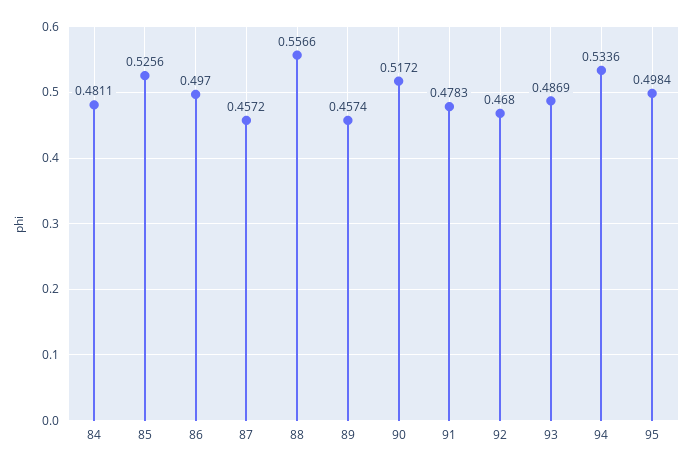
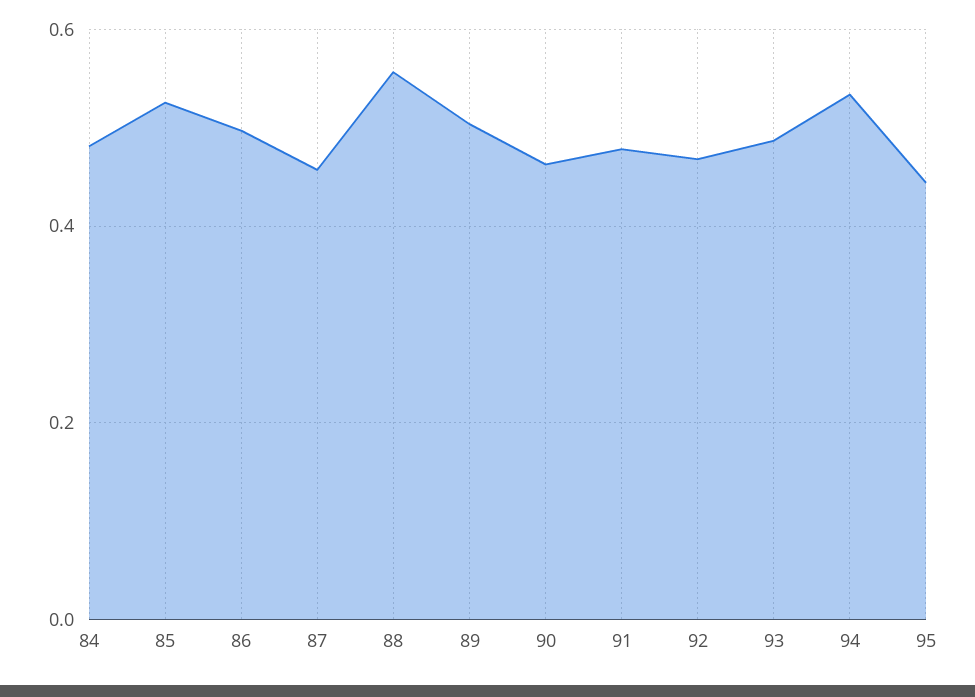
  {
    "84": 0.4811,
    "85": 0.5256,
    "86": 0.497,
    "87": 0.4572,
    "88": 0.5566,
-   "89": 0.4574,
+   "89": 0.5,
-   "90": 0.5172,
+   "90": 0.46,
    "91": 0.4783,
    "92": 0.468,
    "93": 0.4869,
    "94": 0.5336,
-   "95": 0.4984
+   "95": 0.44
  }

